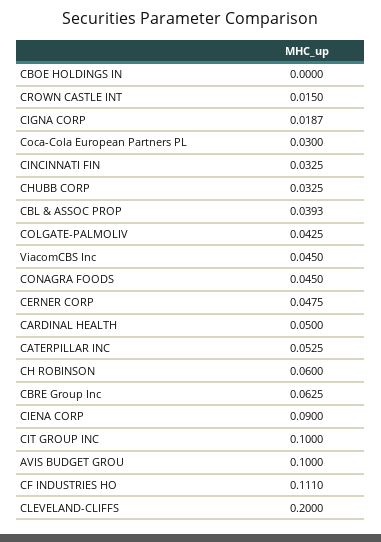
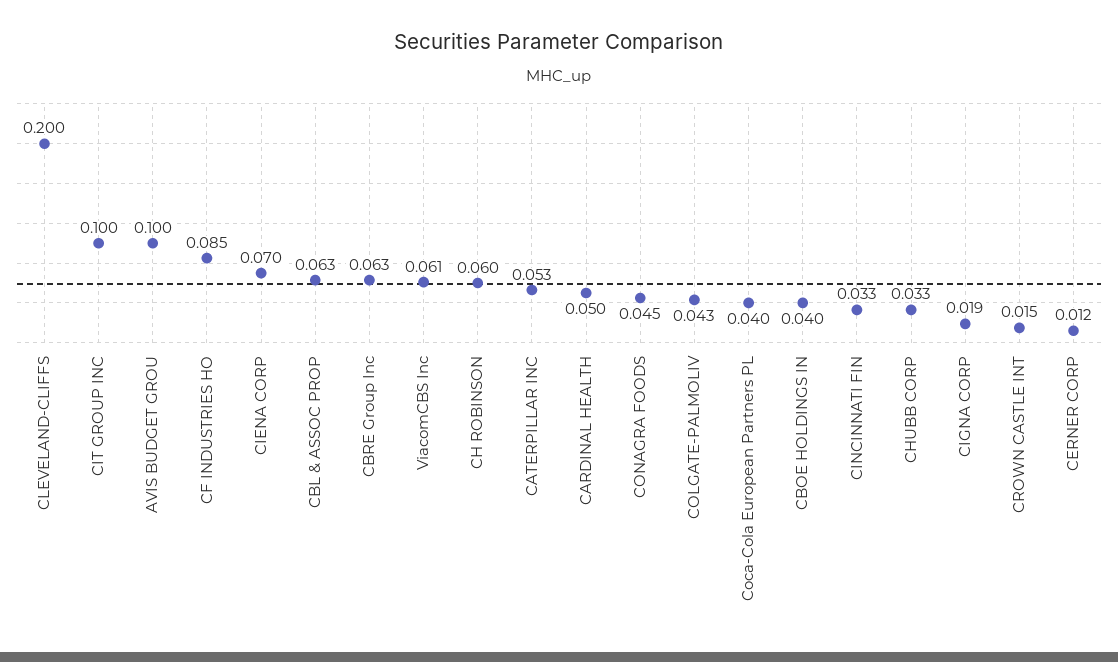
  {
-   "CBOE HOLDINGS IN": 0,
+   "CBOE HOLDINGS IN": 0.04,
    "CROWN CASTLE INT": 0.015,
    "CIGNA CORP": 0.0187,
-   "Coca-Cola European Partners PL": 0.03,
+   "Coca-Cola European Partners PL": 0.04,
    "CINCINNATI FIN": 0.0325,
    "CHUBB CORP": 0.0325,
-   "CBL & ASSOC PROP": 0.0393,
+   "CBL & ASSOC PROP": 0.063,
    "COLGATE-PALMOLIV": 0.0425,
-   "ViacomCBS Inc": 0.045,
+   "ViacomCBS Inc": 0.061,
    "CONAGRA FOODS": 0.045,
-   "CERNER CORP": 0.0475,
+   "CERNER CORP": 0.012,
    "CARDINAL HEALTH": 0.05,
    "CATERPILLAR INC": 0.0525,
    "CH ROBINSON": 0.06,
    "CBRE Group Inc": 0.0625,
-   "CIENA CORP": 0.09,
+   "CIENA CORP": 0.07,
    "CIT GROUP INC": 0.1,
    "AVIS BUDGET GROU": 0.1,
-   "CF INDUSTRIES HO": 0.111,
+   "CF INDUSTRIES HO": 0.085,
    "CLEVELAND-CLIFFS": 0.2
  }

